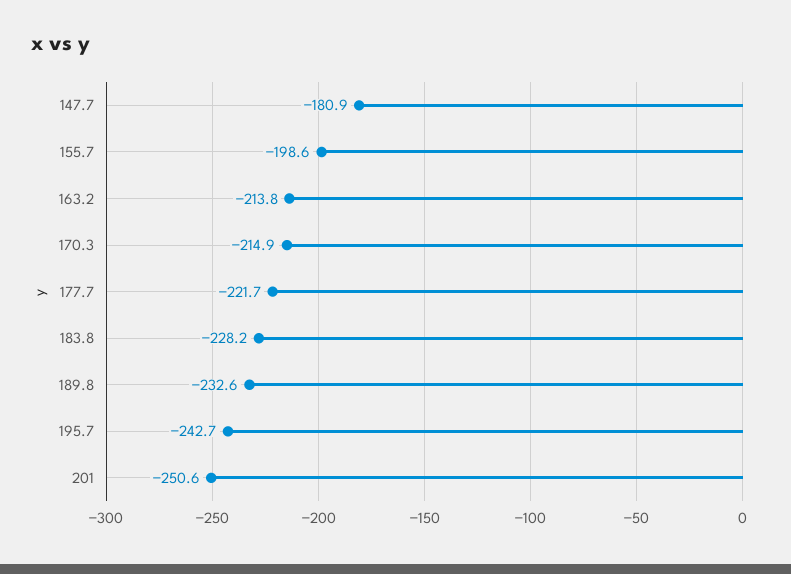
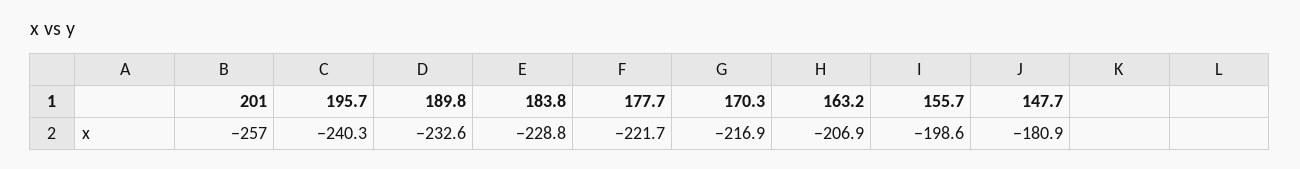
  {
    "147.7": -180.9,
    "155.7": -198.6,
-   "163.2": -213.8,
+   "163.2": -206.9,
-   "170.3": -214.9,
+   "170.3": -216.9,
    "177.7": -221.7,
-   "183.8": -228.2,
+   "183.8": -228.8,
    "189.8": -232.6,
-   "195.7": -242.7,
+   "195.7": -240.3,
-   "201": -250.6
+   "201": -257
  }

